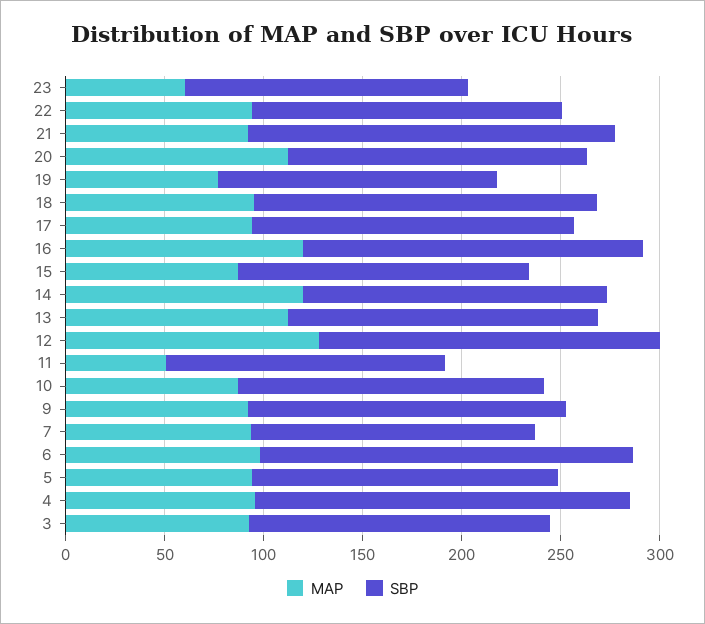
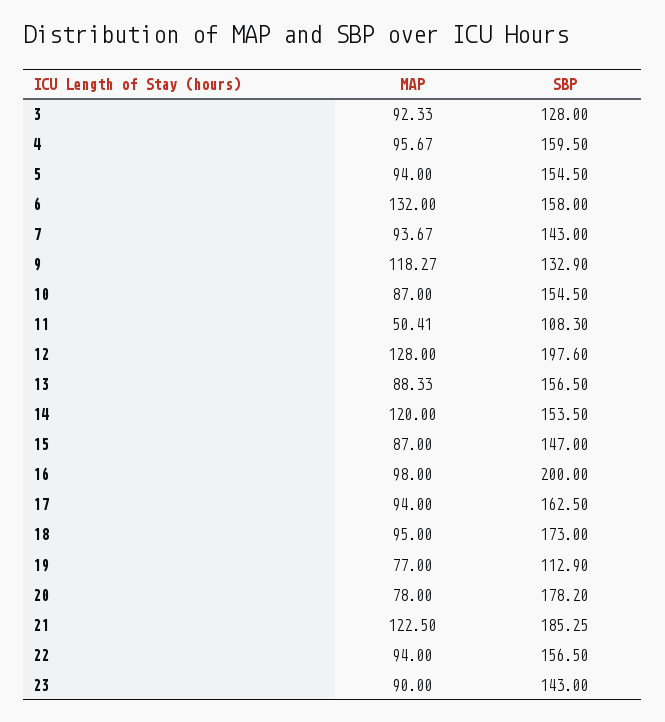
  {
    "MAP": {
-     "23": 60,
+     "23": 90,
      "22": 94,
-     "21": 90,
+     "21": 122.5,
-     "20": 110,
+     "20": 78,
      "19": 77,
      "18": 95,
      "17": 94,
-     "16": 120,
+     "16": 98,
      "15": 87,
      "14": 120,
-     "13": 110,
+     "13": 88.33,
      "12": 128,
      "11": 50.41,
      "10": 87,
-     "9": 90,
+     "9": 118.27,
      "7": 93.67,
-     "6": 100,
+     "6": 132,
      "5": 94,
      "4": 95.67,
      "3": 92.33
    },
    "SBP": {
      "23": 143,
      "22": 156.5,
      "21": 185.25,
-     "20": 150,
+     "20": 178.2,
-     "19": 140,
+     "19": 112.9,
      "18": 173,
      "17": 162.5,
-     "16": 170,
+     "16": 200,
      "15": 147,
      "14": 153.5,
      "13": 156.5,
-     "12": 170,
+     "12": 197.6,
-     "11": 140,
+     "11": 108.3,
      "10": 154.5,
-     "9": 160,
+     "9": 132.9,
      "7": 143,
-     "6": 190,
+     "6": 158,
      "5": 154.5,
-     "4": 190,
+     "4": 159.5,
-     "3": 150
+     "3": 128
    }
  }

